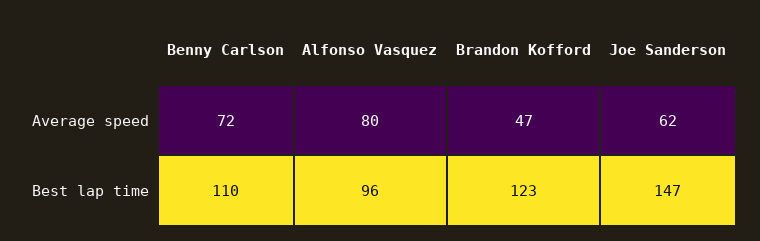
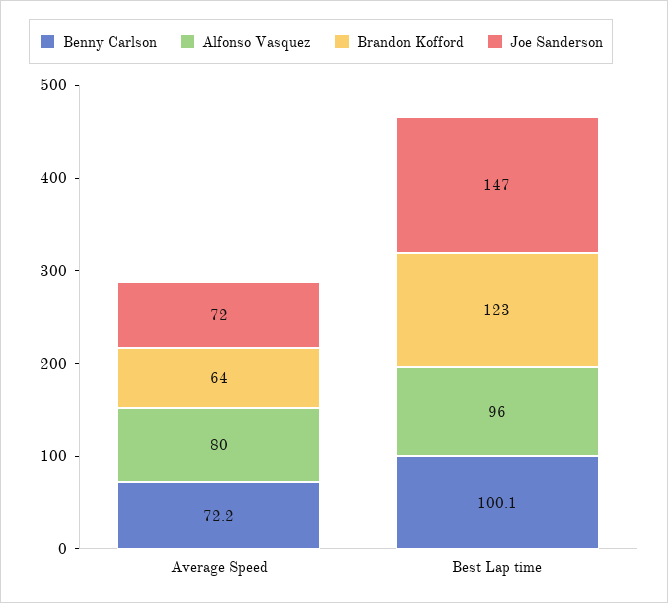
  {
    "Benny Carlson": {
      "Average speed": 72.2,
-     "Best lap time": 110
+     "Best lap time": 100.1
    },
    "Alfonso Vasquez": {
      "Average speed": 80,
      "Best lap time": 96
    },
    "Brandon Kofford": {
-     "Average speed": 47,
+     "Average speed": 64,
      "Best lap time": 123
    },
    "Joe Sanderson": {
-     "Average speed": 62,
+     "Average speed": 72,
      "Best lap time": 147
    }
  }

